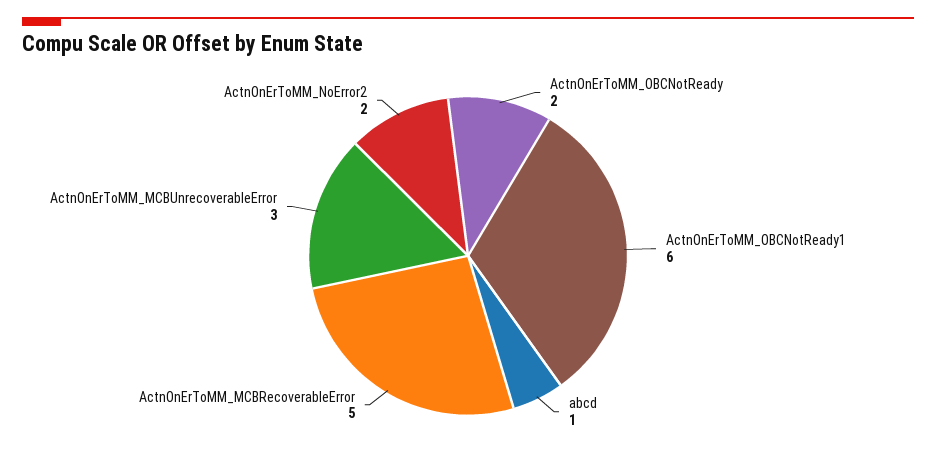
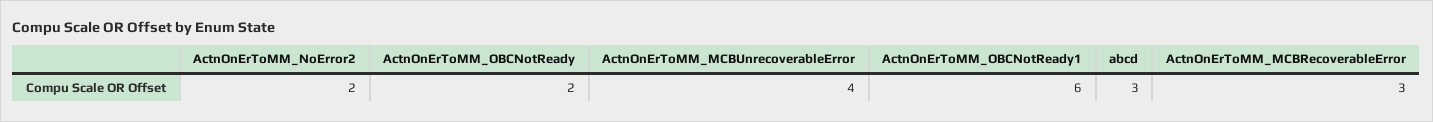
  {
    "ActnOnErToMM_OBCNotReady": 2,
    "ActnOnErToMM_OBCNotReady1": 6,
-   "abcd": 1,
+   "abcd": 3,
-   "ActnOnErToMM_MCBRecoverableError": 5,
+   "ActnOnErToMM_MCBRecoverableError": 3,
-   "ActnOnErToMM_MCBUnrecoverableError": 3,
+   "ActnOnErToMM_MCBUnrecoverableError": 4,
    "ActnOnErToMM_NoError2": 2
  }

